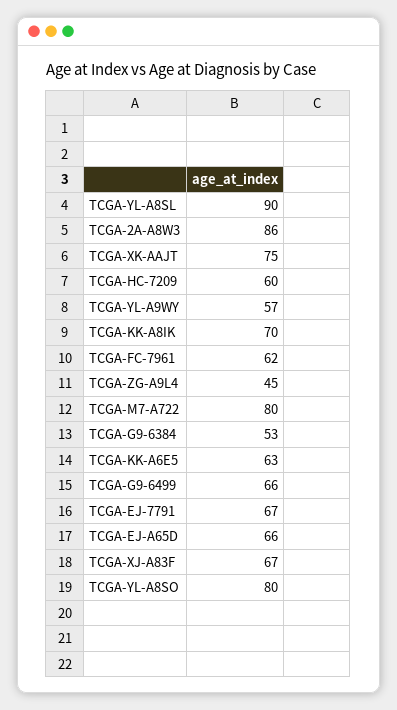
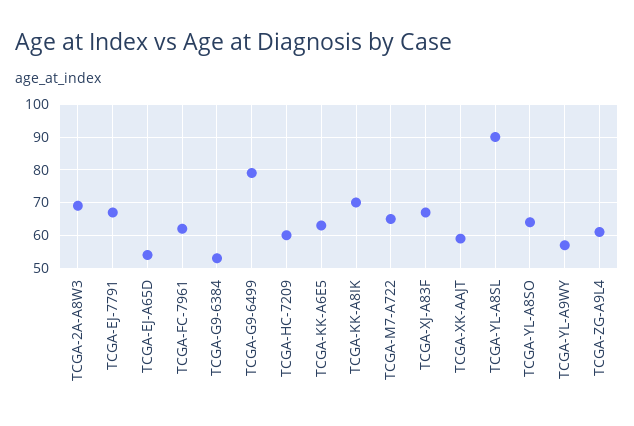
  {
    "TCGA-YL-A8SL": 90,
-   "TCGA-2A-A8W3": 86,
+   "TCGA-2A-A8W3": 70,
-   "TCGA-XK-AAJT": 75,
+   "TCGA-XK-AAJT": 60,
    "TCGA-HC-7209": 60,
    "TCGA-YL-A9WY": 57,
    "TCGA-KK-A8IK": 70,
    "TCGA-FC-7961": 62,
-   "TCGA-ZG-A9L4": 45,
+   "TCGA-ZG-A9L4": 60,
-   "TCGA-M7-A722": 80,
+   "TCGA-M7-A722": 65,
    "TCGA-G9-6384": 53,
    "TCGA-KK-A6E5": 63,
-   "TCGA-G9-6499": 66,
+   "TCGA-G9-6499": 80,
    "TCGA-EJ-7791": 67,
-   "TCGA-EJ-A65D": 66,
+   "TCGA-EJ-A65D": 55,
    "TCGA-XJ-A83F": 67,
-   "TCGA-YL-A8SO": 80
+   "TCGA-YL-A8SO": 65
  }

